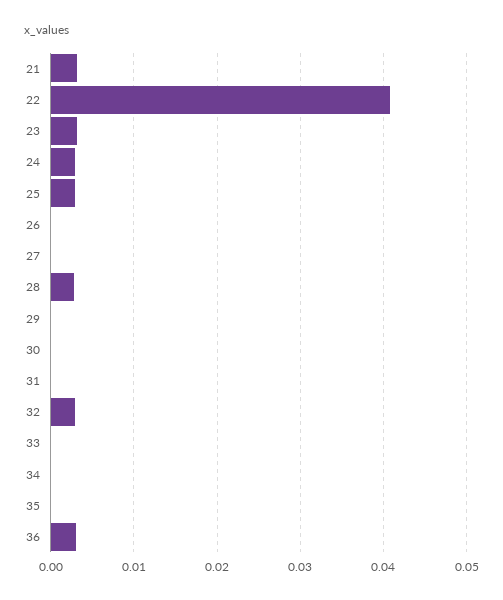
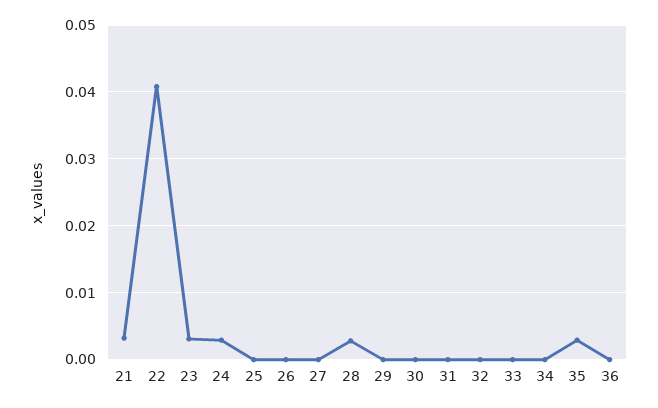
  {
    "21": 0.003,
    "22": 0.041,
    "23": 0.003,
    "24": 0.003,
-   "25": 0.003,
+   "25": 0,
    "26": 0,
    "27": 0,
    "28": 0.003,
    "29": 0,
    "30": 0,
    "31": 0,
-   "32": 0.003,
+   "32": 0,
    "33": 0,
    "34": 0,
-   "35": 0,
+   "35": 0.003,
-   "36": 0.003
+   "36": 0
  }

